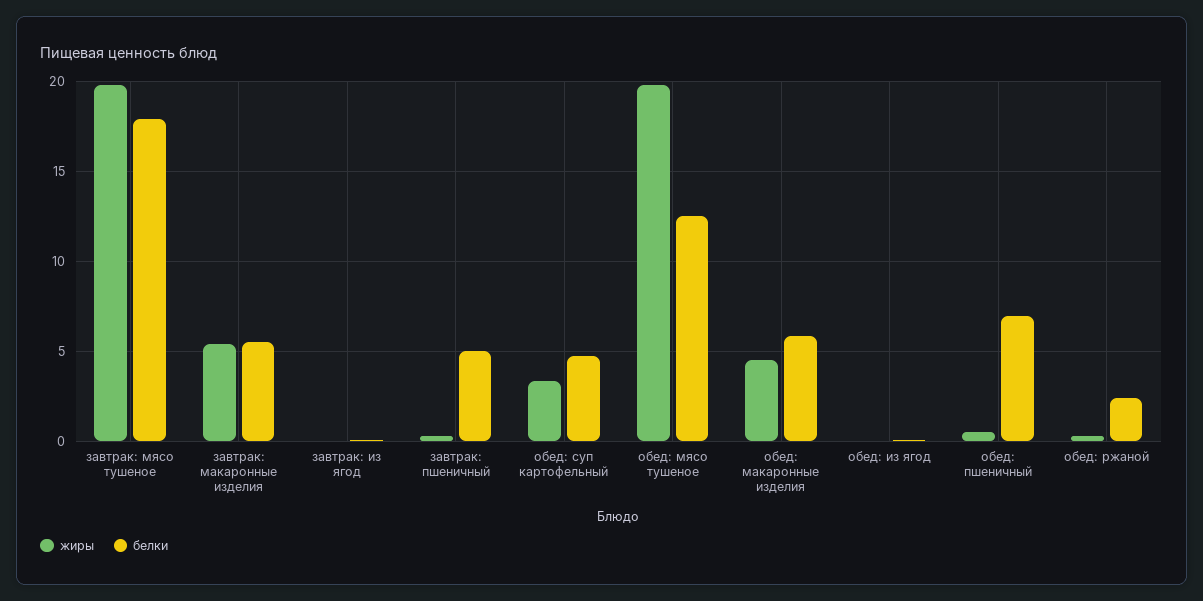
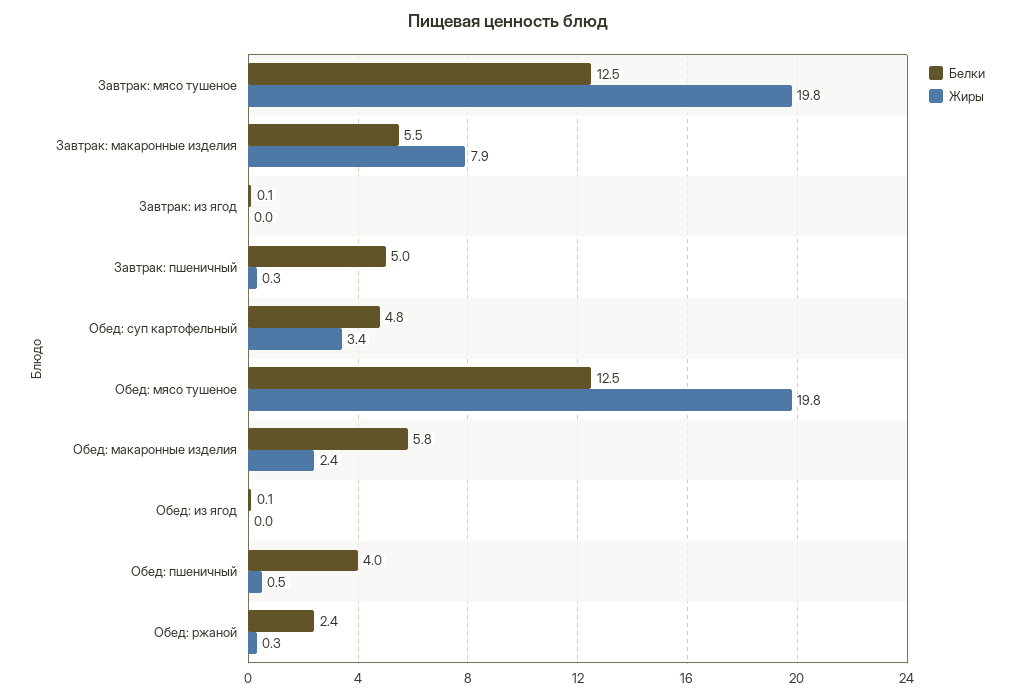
  {
    "жиры": {
      "завтрак: мясо тушеное": 19.8,
-     "завтрак: макаронные изделия": 5.5,
+     "завтрак: макаронные изделия": 7.9,
      "завтрак: из ягод": 0,
      "завтрак: пшеничный": 0.3,
      "обед: суп картофельный": 3.4,
      "обед: мясо тушеное": 19.8,
-     "обед: макаронные изделия": 4.5,
+     "обед: макаронные изделия": 2.4,
      "обед: из ягод": 0,
      "обед: пшеничный": 0.5,
      "обед: ржаной": 0.3
    },
    "белки": {
-     "завтрак: мясо тушеное": 18,
+     "завтрак: мясо тушеное": 12.5,
      "завтрак: макаронные изделия": 5.5,
      "завтрак: из ягод": 0.1,
      "завтрак: пшеничный": 5,
      "обед: суп картофельный": 4.8,
      "обед: мясо тушеное": 12.5,
      "обед: макаронные изделия": 5.8,
      "обед: из ягод": 0.1,
-     "обед: пшеничный": 7,
+     "обед: пшеничный": 4,
      "обед: ржаной": 2.4
    }
  }

